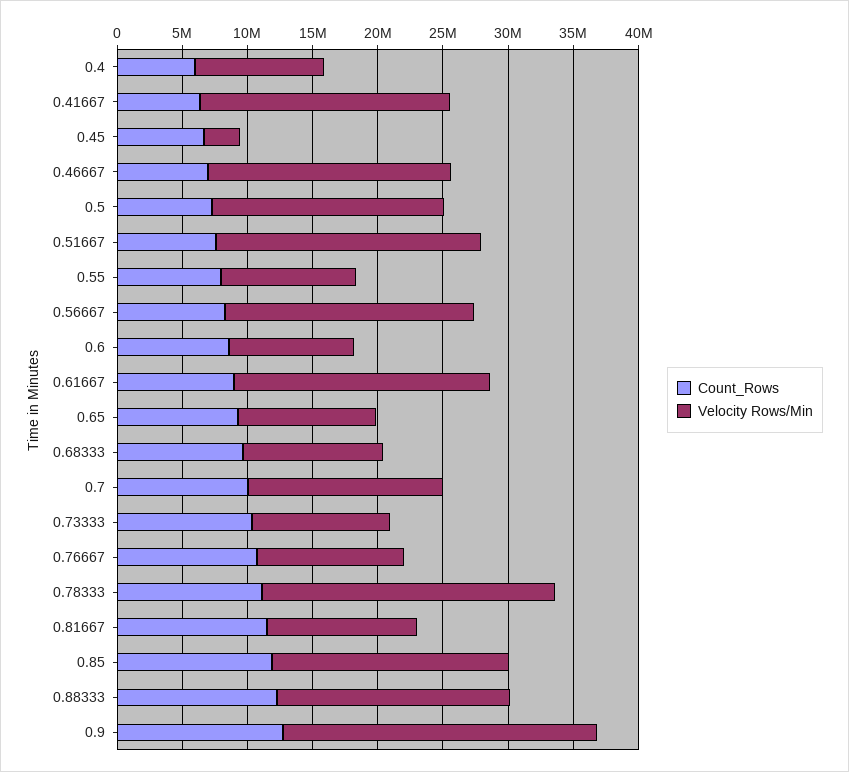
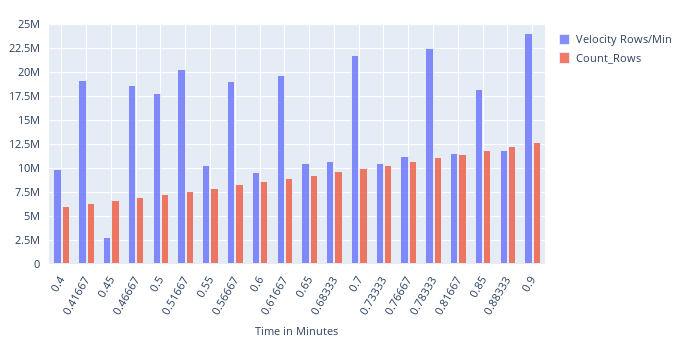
  {
    "Count_Rows": {
      "0.4": 6000000,
      "0.41667": 6000000,
      "0.45": 7000000,
      "0.46667": 7000000,
      "0.5": 7000000,
      "0.51667": 8000000,
      "0.55": 8000000,
      "0.56667": 8000000,
      "0.6": 9000000,
      "0.61667": 9000000,
      "0.65": 9000000,
      "0.68333": 10000000,
      "0.7": 10000000,
      "0.73333": 10000000,
      "0.76667": 11000000,
      "0.78333": 11000000,
      "0.81667": 11000000,
      "0.85": 12000000,
      "0.88333": 12000000,
      "0.9": 13000000
    },
    "Velocity Rows/Min": {
      "0.4": 10000000,
      "0.41667": 19000000,
      "0.45": 3000000,
      "0.46667": 19000000,
      "0.5": 18000000,
      "0.51667": 20000000,
      "0.55": 10000000,
      "0.56667": 19000000,
      "0.6": 10000000,
      "0.61667": 20000000,
      "0.65": 11000000,
      "0.68333": 11000000,
-     "0.7": 15000000,
+     "0.7": 22500000,
      "0.73333": 11000000,
      "0.76667": 11000000,
      "0.78333": 23000000,
      "0.81667": 12000000,
      "0.85": 18000000,
-     "0.88333": 18000000,
+     "0.88333": 12500000,
      "0.9": 24000000
    }
  }

